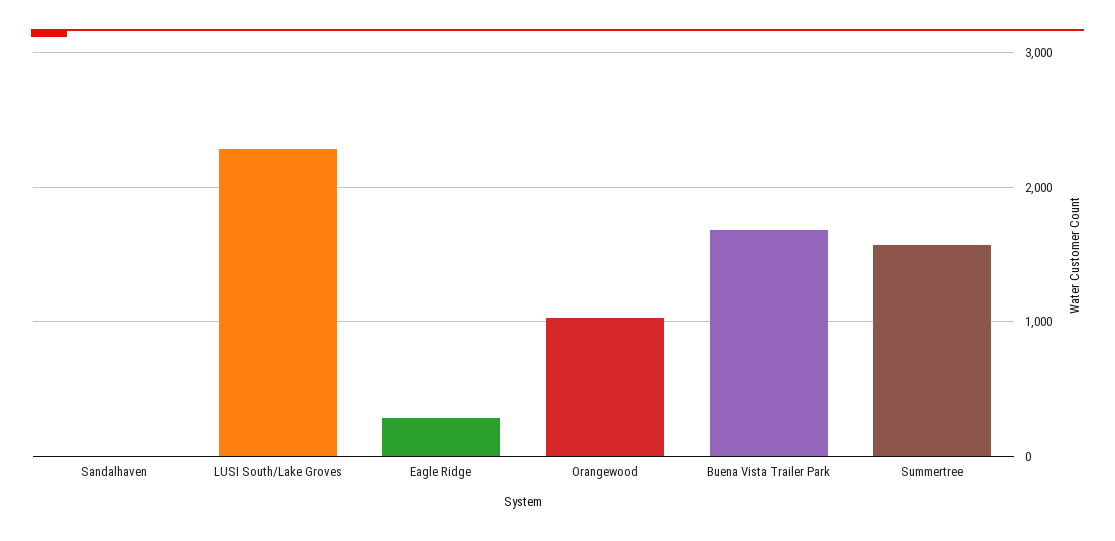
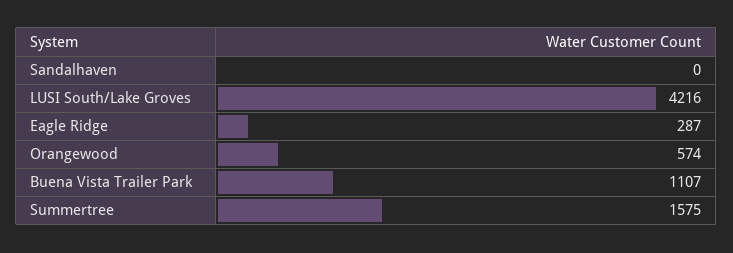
  {
    "Sandalhaven": 0,
-   "LUSI South/Lake Groves": 2300,
+   "LUSI South/Lake Groves": 4216,
    "Eagle Ridge": 287,
-   "Orangewood": 1000,
+   "Orangewood": 574,
-   "Buena Vista Trailer Park": 1700,
+   "Buena Vista Trailer Park": 1107,
    "Summertree": 1575
  }

